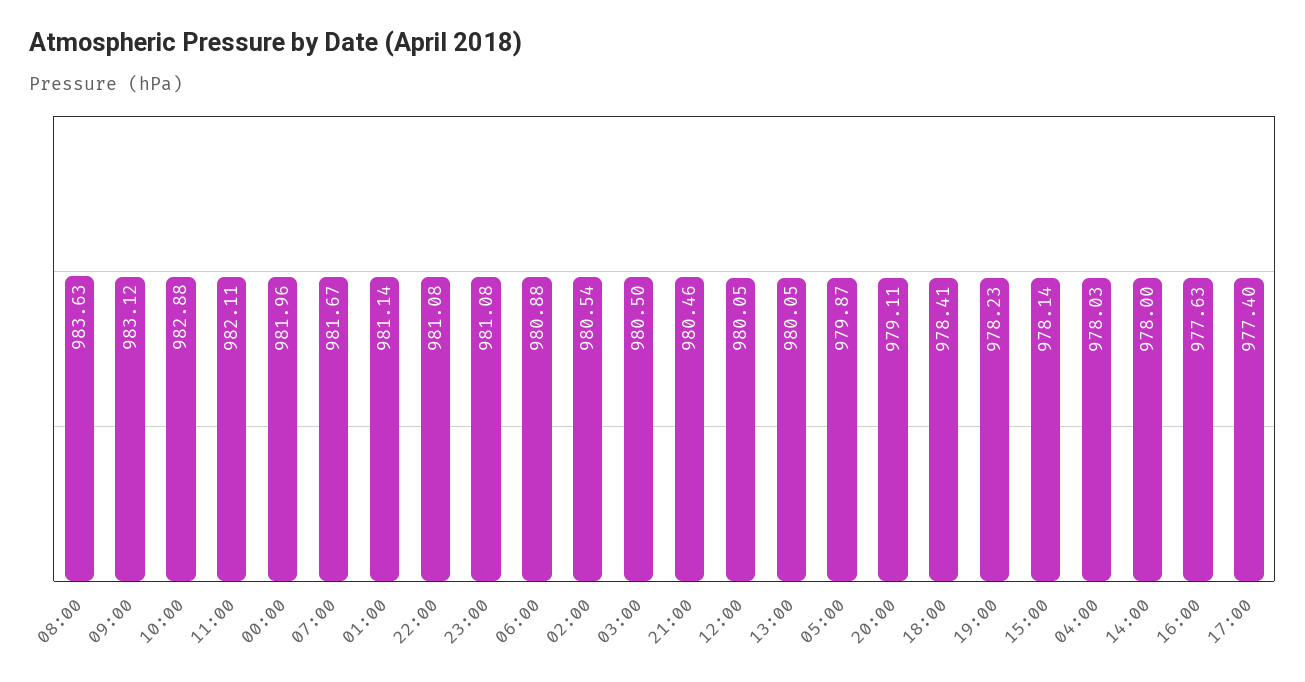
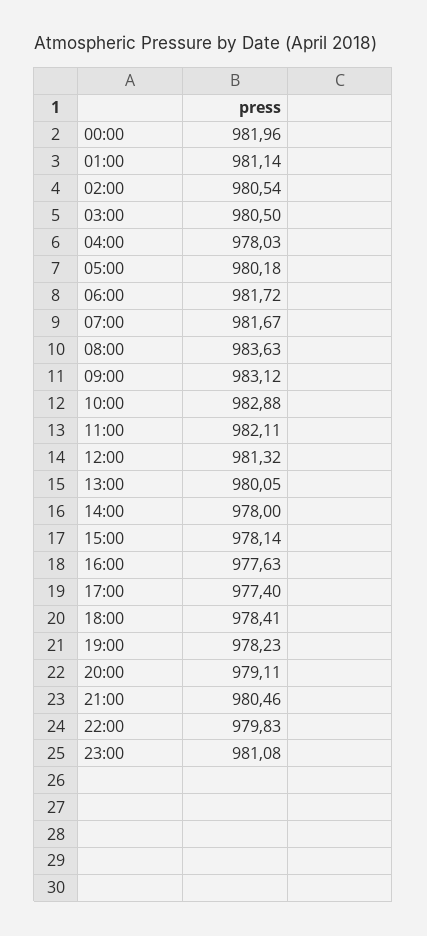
  {
    "08:00": 983.63,
    "09:00": 983.12,
    "10:00": 982.88,
    "11:00": 982.11,
    "00:00": 981.96,
    "07:00": 981.67,
    "01:00": 981.14,
-   "22:00": 981.08,
+   "22:00": 979.83,
    "23:00": 981.08,
-   "06:00": 980.88,
+   "06:00": 981.72,
    "02:00": 980.54,
    "03:00": 980.5,
    "21:00": 980.46,
-   "12:00": 980.05,
+   "12:00": 981.32,
    "13:00": 980.05,
-   "05:00": 979.87,
+   "05:00": 980.18,
    "20:00": 979.11,
    "18:00": 978.41,
    "19:00": 978.23,
    "15:00": 978.14,
    "04:00": 978.03,
    "14:00": 978,
    "16:00": 977.63,
    "17:00": 977.4
  }

